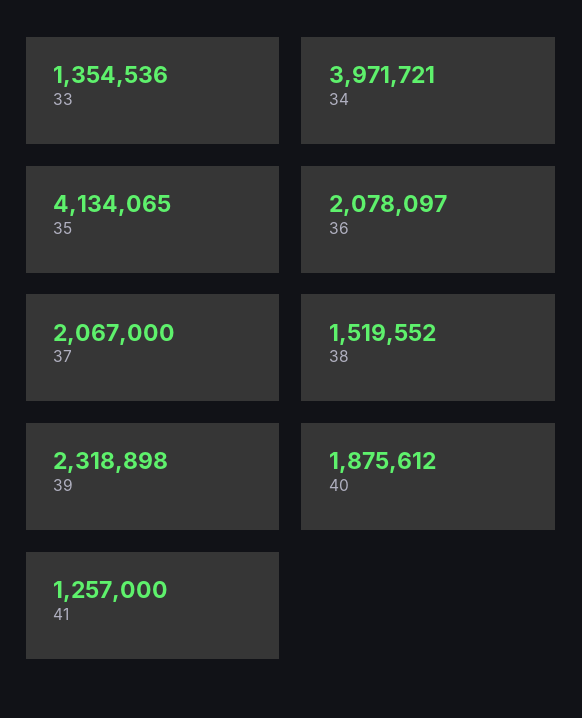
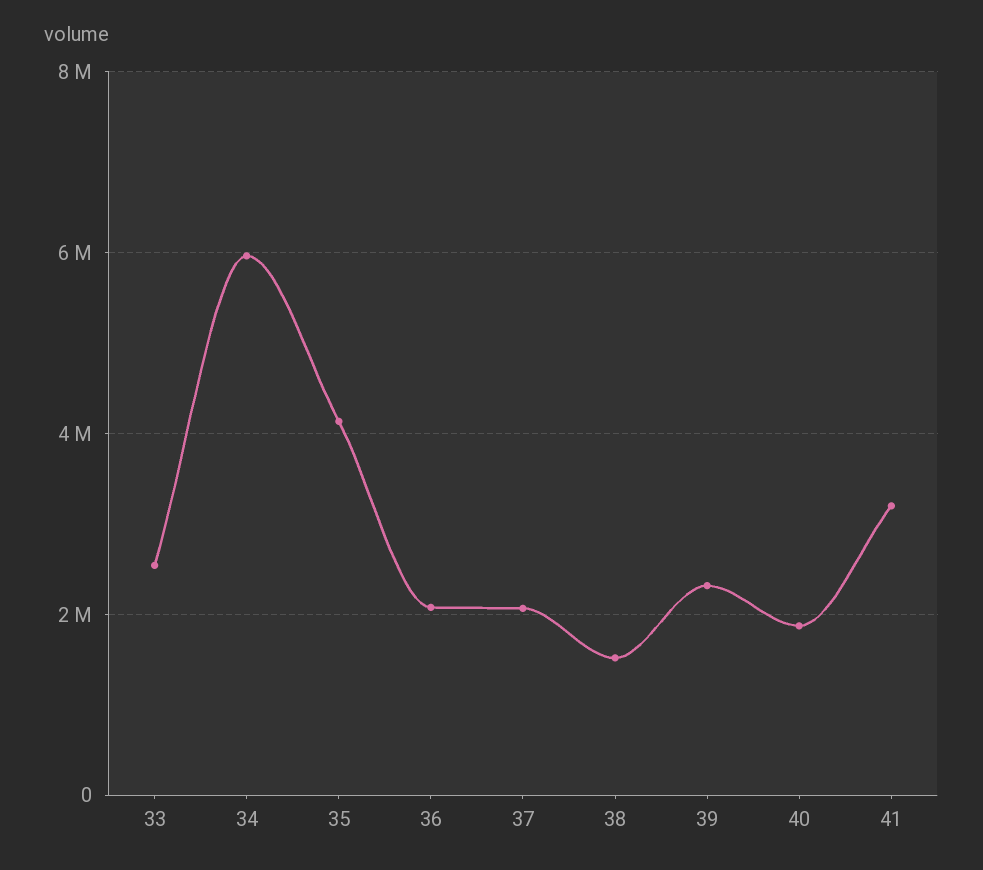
  {
-   "33": 1354536,
+   "33": 2600000,
-   "34": 3971721,
+   "34": 6000000,
    "35": 4134065,
    "36": 2078097,
    "37": 2067000,
    "38": 1519552,
    "39": 2318898,
    "40": 1875612,
-   "41": 1257000
+   "41": 3200000
  }

